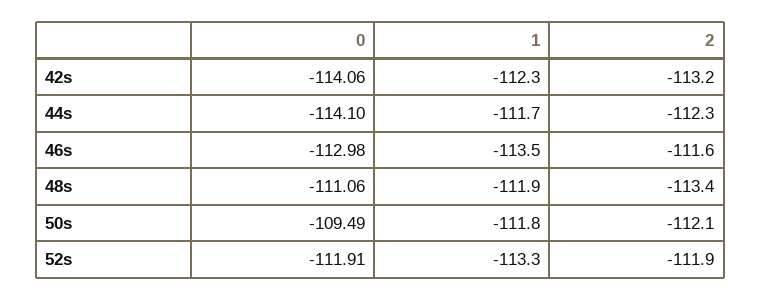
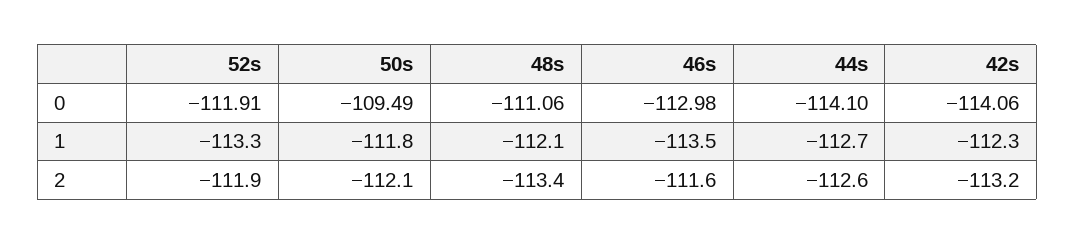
  {
    "0": {
      "42s": -114.06,
      "44s": -114.1,
      "46s": -112.98,
      "48s": -111.06,
      "50s": -109.49,
      "52s": -111.91
    },
    "1": {
      "42s": -112.3,
-     "44s": -111.7,
+     "44s": -112.7,
      "46s": -113.5,
-     "48s": -111.9,
+     "48s": -112.1,
      "50s": -111.8,
      "52s": -113.3
    },
    "2": {
      "42s": -113.2,
-     "44s": -112.3,
+     "44s": -112.6,
      "46s": -111.6,
      "48s": -113.4,
      "50s": -112.1,
      "52s": -111.9
    }
  }

